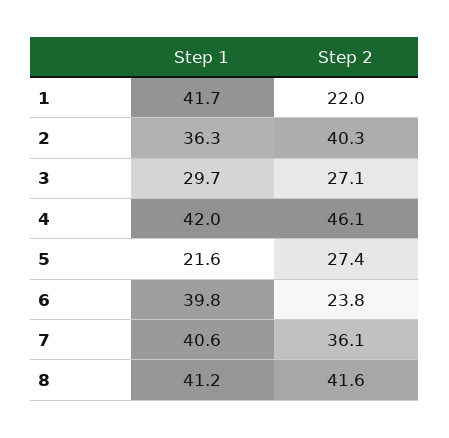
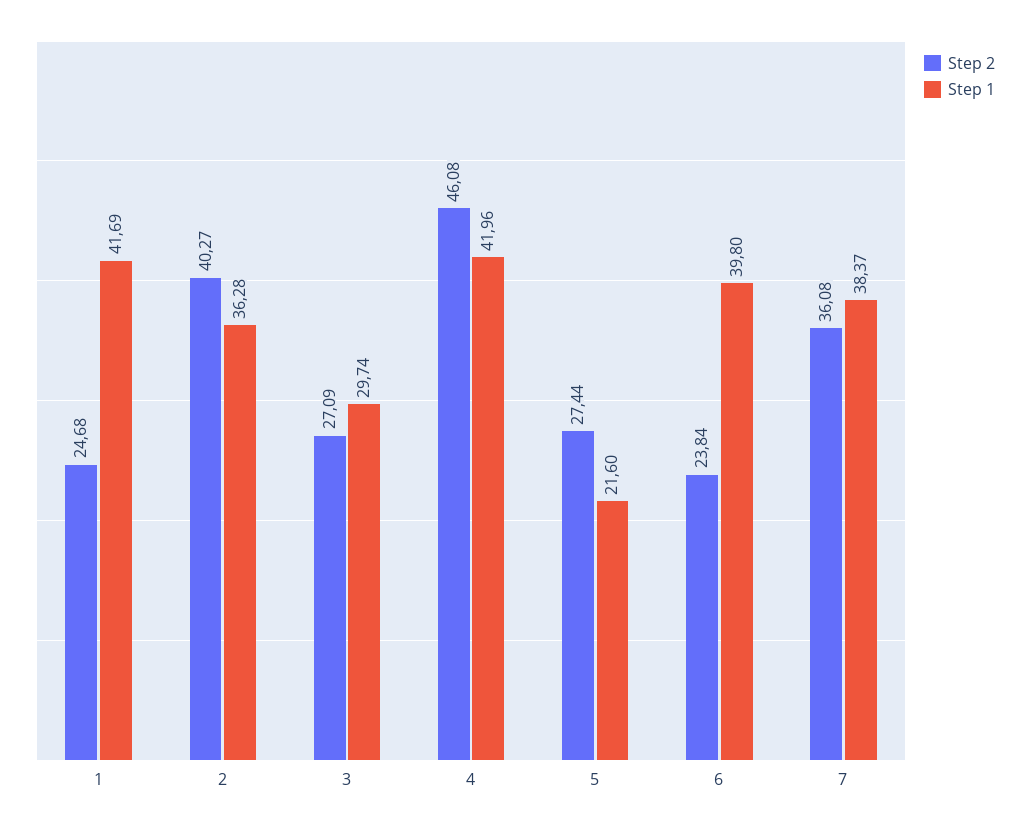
  {
    "Step 1": {
      "1": 41.69,
      "2": 36.28,
      "3": 29.74,
      "4": 41.96,
      "5": 21.6,
      "6": 39.8,
-     "7": 40.6,
+     "7": 38.37
-     "8": 41.2
    },
    "Step 2": {
-     "1": 22,
+     "1": 24.68,
      "2": 40.27,
      "3": 27.09,
      "4": 46.08,
      "5": 27.44,
      "6": 23.84,
-     "7": 36.08,
+     "7": 36.08
-     "8": 41.6
    }
  }

